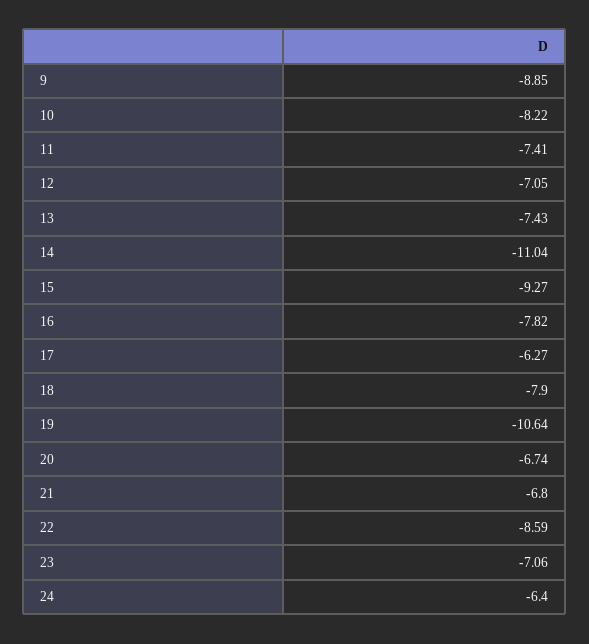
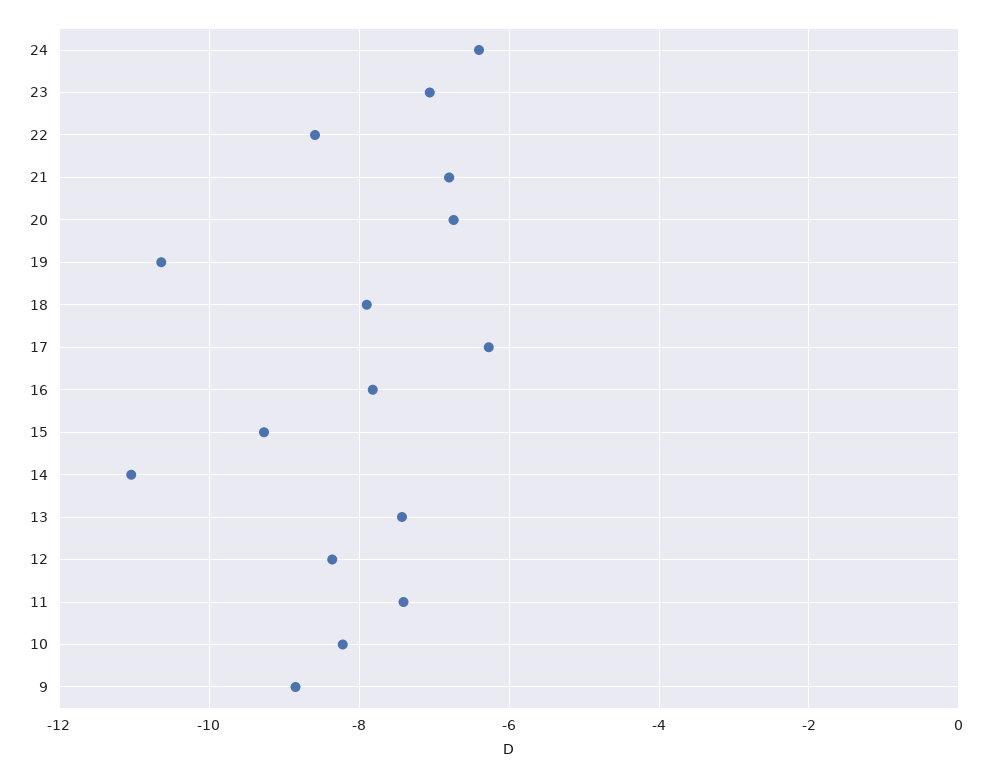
  {
    "9": -8.85,
    "10": -8.22,
    "11": -7.41,
-   "12": -7.05,
+   "12": -8.4,
    "13": -7.43,
    "14": -11.04,
    "15": -9.27,
    "16": -7.82,
    "17": -6.27,
    "18": -7.9,
    "19": -10.64,
    "20": -6.74,
    "21": -6.8,
    "22": -8.59,
    "23": -7.06,
    "24": -6.4
  }

